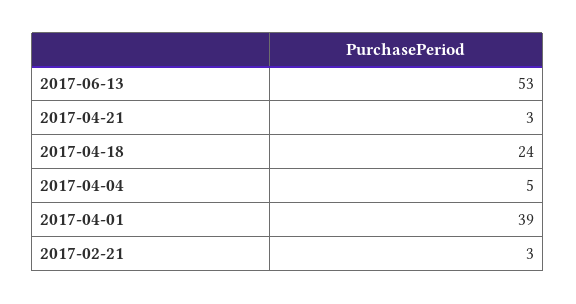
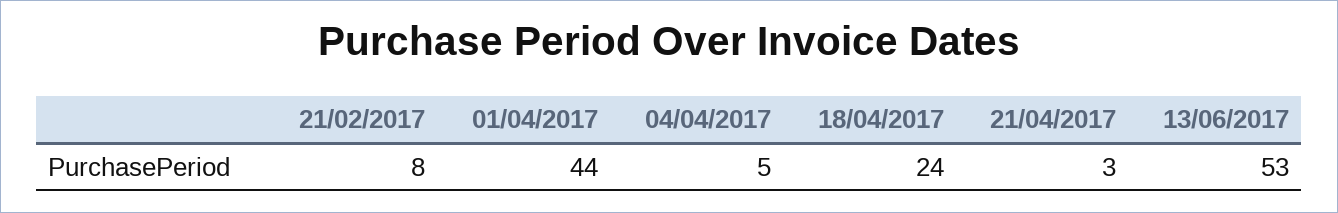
  {
    "2017-06-13": 53,
    "2017-04-21": 3,
    "2017-04-18": 24,
    "2017-04-04": 5,
-   "2017-04-01": 39,
+   "2017-04-01": 44,
-   "2017-02-21": 3
+   "2017-02-21": 8
  }

